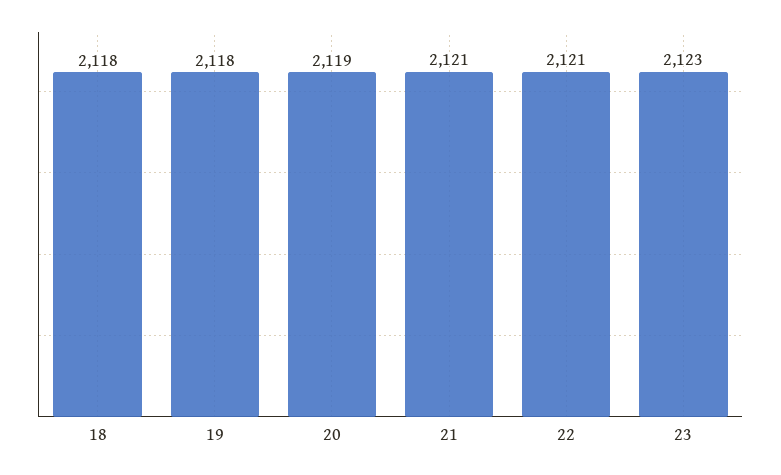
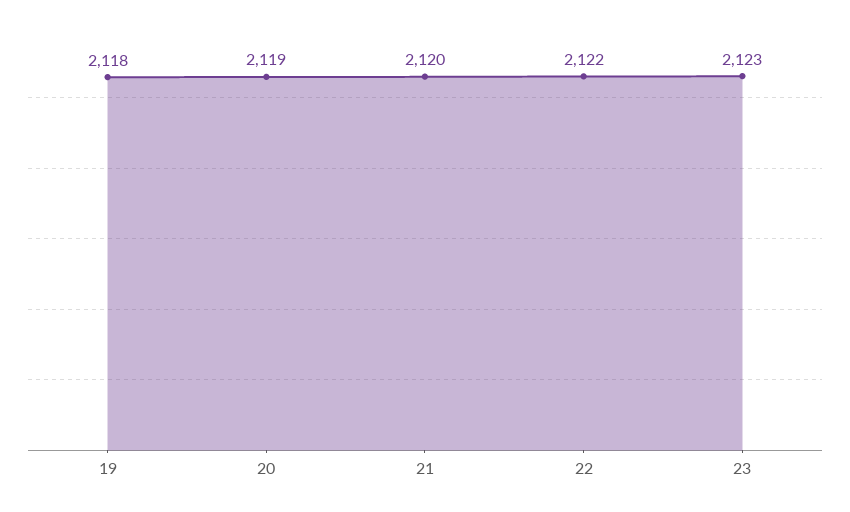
  {
-   "18": 2118,
    "19": 2118,
    "20": 2119,
-   "21": 2121,
+   "21": 2120,
-   "22": 2121,
+   "22": 2122,
    "23": 2123
  }

